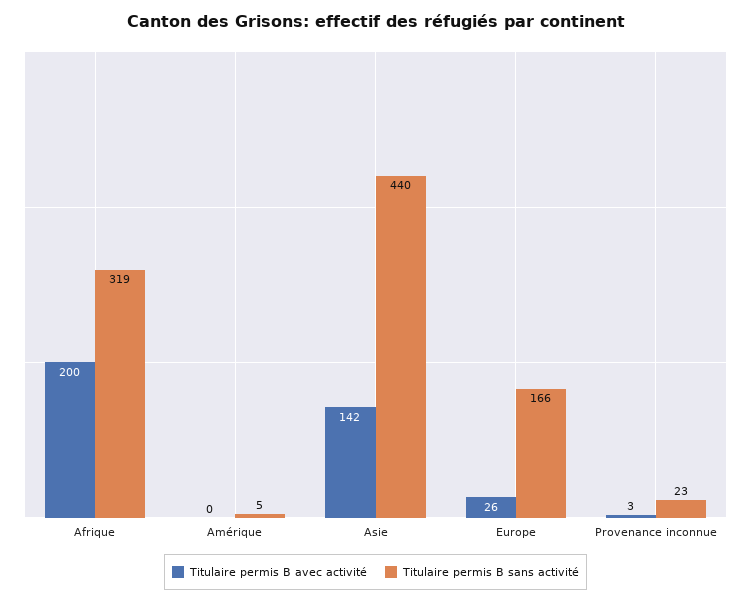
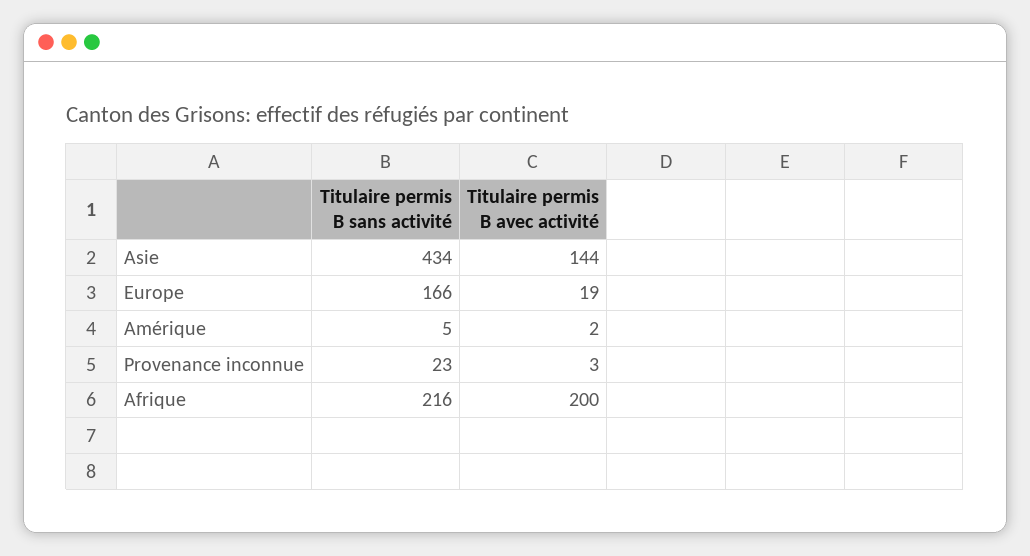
  {
    "Titulaire permis B avec activité": {
      "Afrique": 200,
-     "Amérique": 0,
+     "Amérique": 2,
-     "Asie": 142,
+     "Asie": 144,
-     "Europe": 26,
+     "Europe": 19,
      "Provenance inconnue": 3
    },
    "Titulaire permis B sans activité": {
-     "Afrique": 319,
+     "Afrique": 216,
      "Amérique": 5,
-     "Asie": 440,
+     "Asie": 434,
      "Europe": 166,
      "Provenance inconnue": 23
    }
  }

